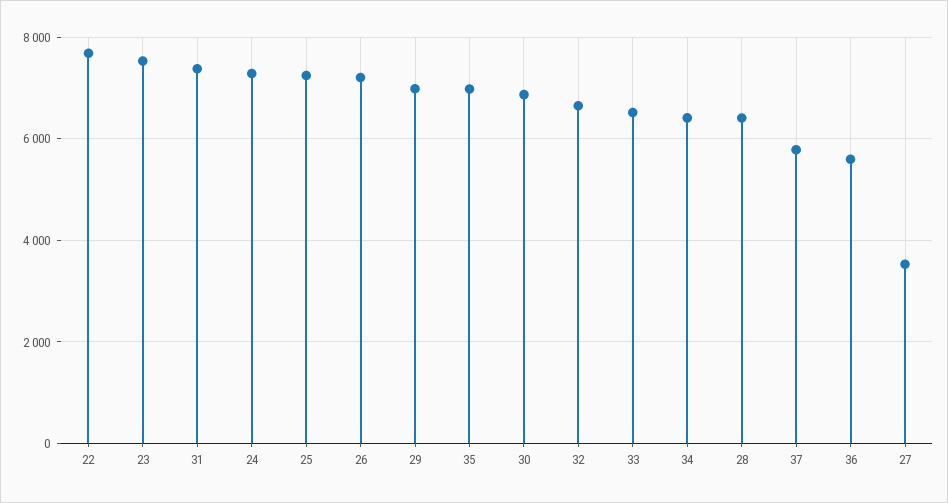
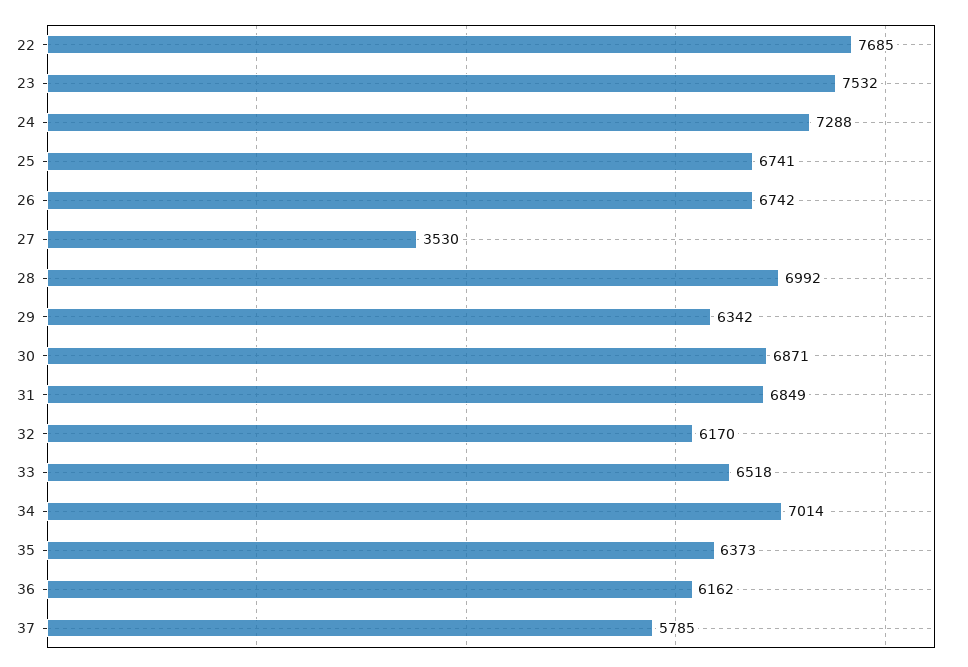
  {
    "22": 7685,
    "23": 7532,
-   "31": 7400,
+   "31": 6849,
    "24": 7288,
-   "25": 7200,
+   "25": 6741,
-   "26": 7200,
+   "26": 6742,
-   "29": 7000,
+   "29": 6342,
-   "35": 7000,
+   "35": 6373,
    "30": 6871,
-   "32": 6600,
+   "32": 6170,
    "33": 6518,
-   "34": 6400,
+   "34": 7014,
-   "28": 6400,
+   "28": 6992,
    "37": 5785,
-   "36": 5600,
+   "36": 6162,
    "27": 3530
  }

